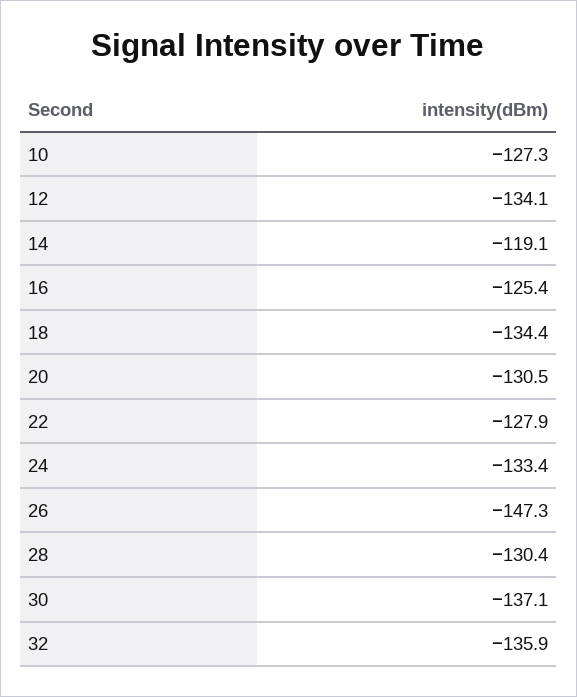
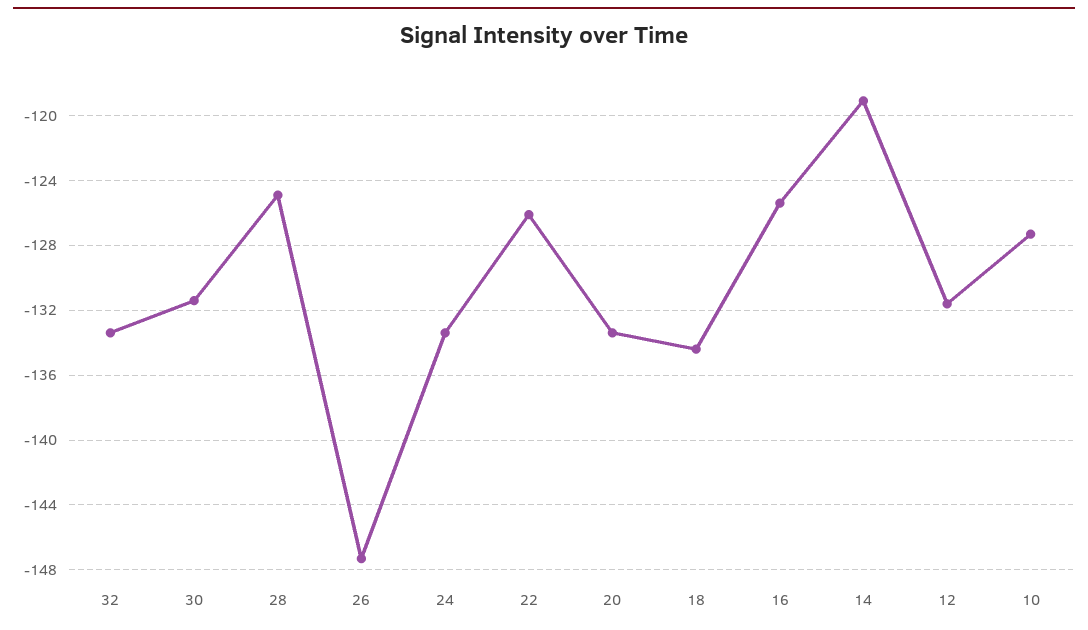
  {
    "10": -127.3,
-   "12": -134.1,
+   "12": -131.5,
    "14": -119.1,
    "16": -125.4,
    "18": -134.4,
-   "20": -130.5,
+   "20": -133.5,
-   "22": -127.9,
+   "22": -126,
    "24": -133.4,
    "26": -147.3,
-   "28": -130.4,
+   "28": -125,
-   "30": -137.1,
+   "30": -131.5,
-   "32": -135.9
+   "32": -133.5
  }

